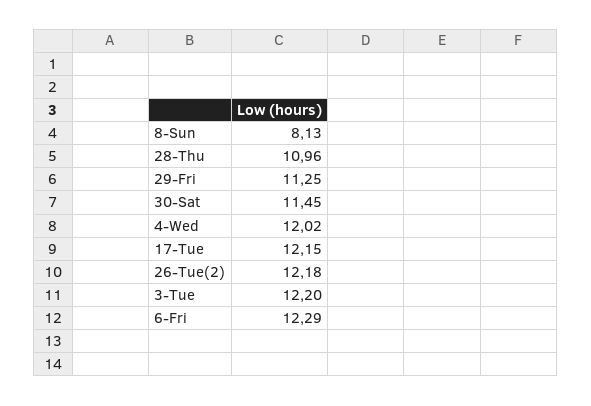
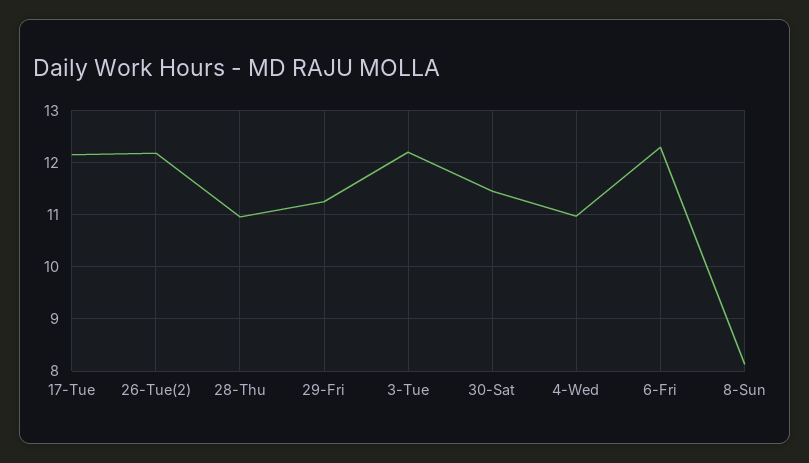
  {
    "8-Sun": 8.13,
    "28-Thu": 10.96,
    "29-Fri": 11.25,
    "30-Sat": 11.45,
-   "4-Wed": 12.02,
+   "4-Wed": 11,
    "17-Tue": 12.15,
    "26-Tue(2)": 12.18,
    "3-Tue": 12.2,
    "6-Fri": 12.29
  }

